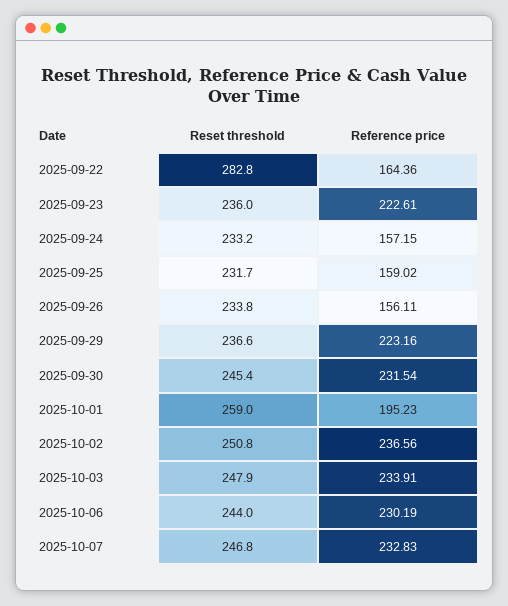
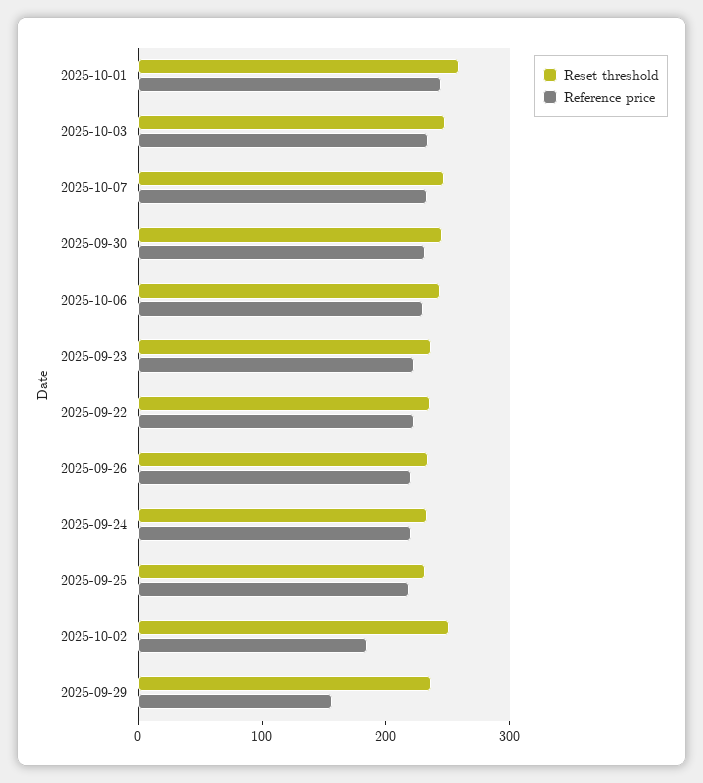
  {
    "Reset threshold": {
-     "2025-09-22": 282.8,
+     "2025-09-22": 240,
      "2025-09-23": 236,
      "2025-09-24": 233.2,
      "2025-09-25": 231.7,
      "2025-09-26": 233.8,
      "2025-09-29": 236.6,
      "2025-09-30": 245.4,
      "2025-10-01": 259,
      "2025-10-02": 250.8,
      "2025-10-03": 247.9,
      "2025-10-06": 244,
      "2025-10-07": 246.8
    },
    "Reference price": {
-     "2025-09-22": 164.36,
+     "2025-09-22": 220,
      "2025-09-23": 222.61,
-     "2025-09-24": 157.15,
+     "2025-09-24": 220,
-     "2025-09-25": 159.02,
+     "2025-09-25": 220,
-     "2025-09-26": 156.11,
+     "2025-09-26": 220,
-     "2025-09-29": 223.16,
+     "2025-09-29": 160,
      "2025-09-30": 231.54,
-     "2025-10-01": 195.23,
+     "2025-10-01": 240,
-     "2025-10-02": 236.56,
+     "2025-10-02": 180,
      "2025-10-03": 233.91,
      "2025-10-06": 230.19,
      "2025-10-07": 232.83
    }
  }

